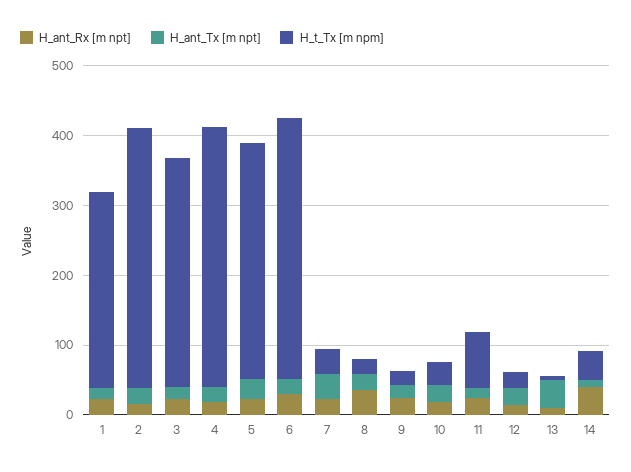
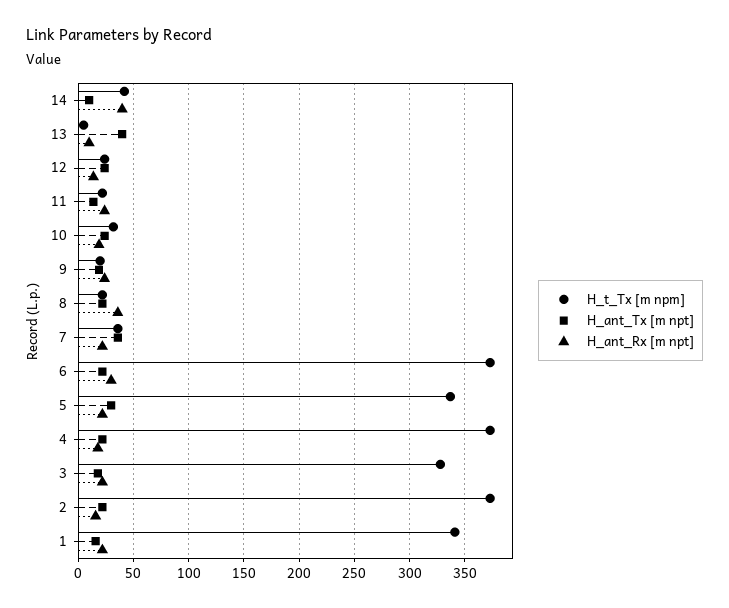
  {
    "H_ant_Rx [m npt]": {
      "1": 20,
      "2": 20,
      "3": 20,
      "4": 20,
      "5": 20,
      "6": 30,
      "7": 20,
      "8": 40,
      "9": 20,
      "10": 20,
      "11": 20,
      "12": 10,
      "13": 10,
      "14": 40
    },
    "H_ant_Tx [m npt]": {
      "1": 20,
      "2": 20,
      "3": 20,
      "4": 20,
      "5": 30,
      "6": 20,
      "7": 40,
      "8": 20,
      "9": 20,
      "10": 20,
      "11": 10,
      "12": 20,
      "13": 40,
      "14": 10
    },
    "H_t_Tx [m npm]": {
-     "1": 280,
+     "1": 340,
      "2": 370,
      "3": 330,
      "4": 370,
      "5": 340,
      "6": 370,
      "7": 40,
      "8": 20,
      "9": 20,
      "10": 30,
-     "11": 80,
+     "11": 20,
      "12": 20,
      "13": 10,
      "14": 40
    }
  }

